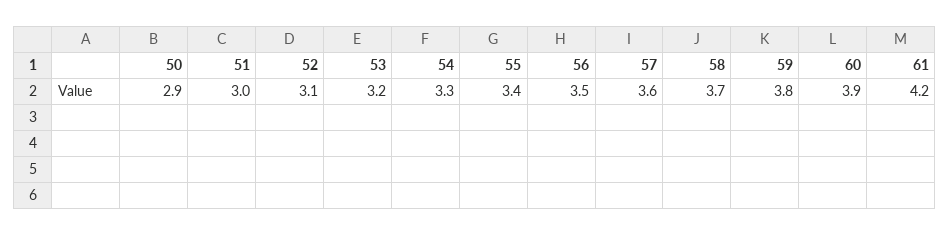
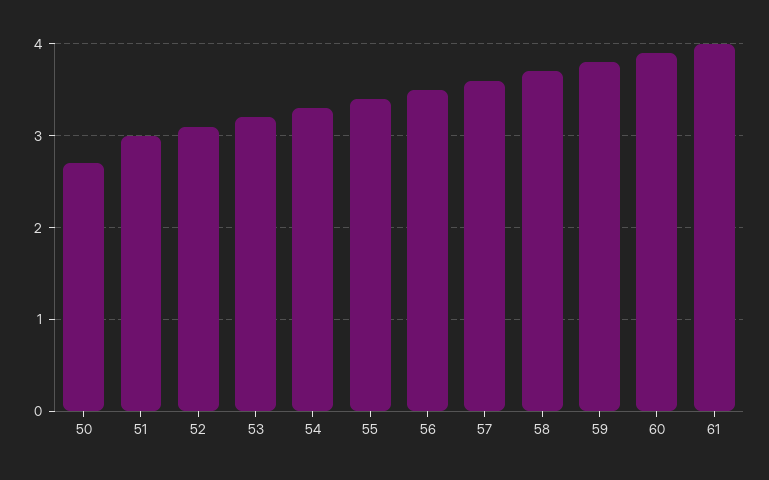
  {
-   "50": 2.9,
+   "50": 2.7,
    "51": 3,
    "52": 3.1,
    "53": 3.2,
    "54": 3.3,
    "55": 3.4,
    "56": 3.5,
    "57": 3.6,
    "58": 3.7,
    "59": 3.8,
    "60": 3.9,
-   "61": 4.2
+   "61": 4
  }

